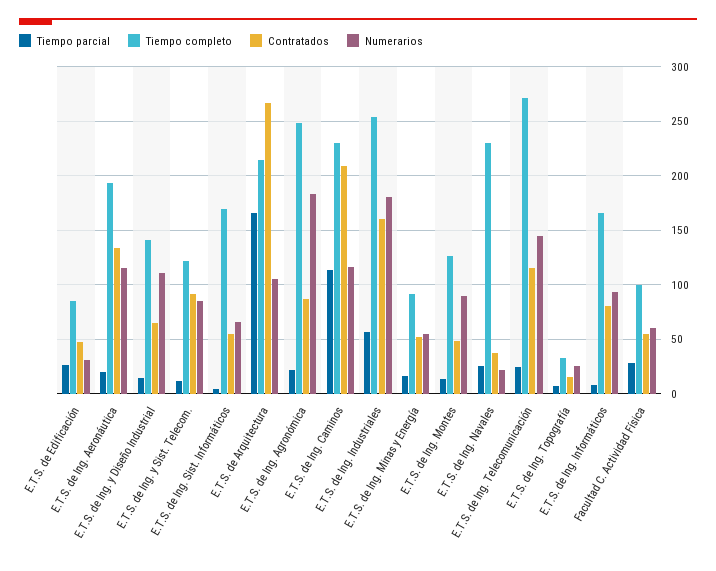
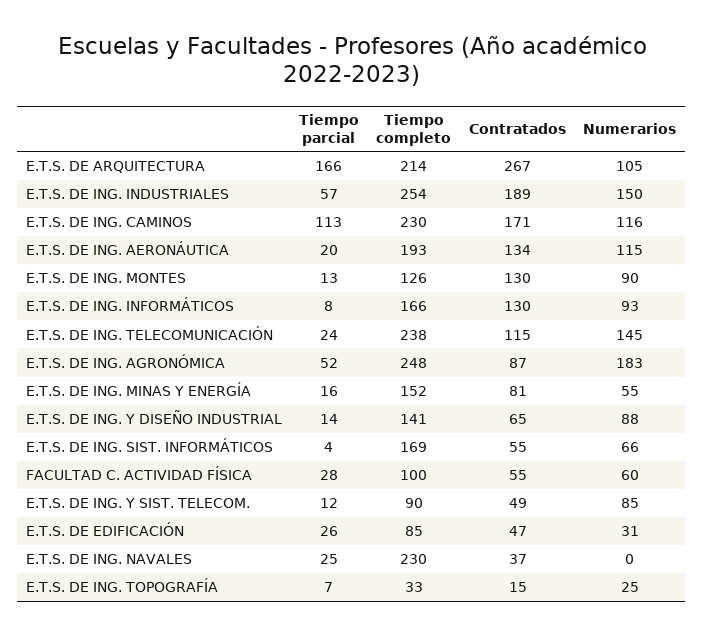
  {
    "Tiempo parcial": {
      "E.T.S. de Edificación": 26,
      "E.T.S. de Ing. Aeronáutica": 20,
      "E.T.S. de Ing. y Diseño Industrial": 14,
      "E.T.S. de Ing. y Sist. Telecom.": 12,
      "E.T.S. de Ing. Sist. Informáticos": 4,
      "E.T.S. de Arquitectura": 166,
-     "E.T.S. de Ing. Agronómica": 20,
+     "E.T.S. de Ing. Agronómica": 52,
      "E.T.S. de Ing. Caminos": 113,
      "E.T.S. de Ing. Industriales": 57,
      "E.T.S. de Ing. Minas y Energía": 16,
      "E.T.S. de Ing. Montes": 13,
      "E.T.S. de Ing. Navales": 25,
      "E.T.S. de Ing. Telecomunicación": 24,
      "E.T.S. de Ing. Topografía": 7,
      "E.T.S. de Ing. Informáticos": 8,
      "Facultad C. Actividad Física": 28
    },
    "Tiempo completo": {
      "E.T.S. de Edificación": 85,
      "E.T.S. de Ing. Aeronáutica": 193,
      "E.T.S. de Ing. y Diseño Industrial": 141,
-     "E.T.S. de Ing. y Sist. Telecom.": 120,
+     "E.T.S. de Ing. y Sist. Telecom.": 90,
      "E.T.S. de Ing. Sist. Informáticos": 169,
      "E.T.S. de Arquitectura": 214,
      "E.T.S. de Ing. Agronómica": 248,
      "E.T.S. de Ing. Caminos": 230,
      "E.T.S. de Ing. Industriales": 254,
-     "E.T.S. de Ing. Minas y Energía": 90,
+     "E.T.S. de Ing. Minas y Energía": 152,
      "E.T.S. de Ing. Montes": 126,
      "E.T.S. de Ing. Navales": 230,
-     "E.T.S. de Ing. Telecomunicación": 270,
+     "E.T.S. de Ing. Telecomunicación": 238,
      "E.T.S. de Ing. Topografía": 33,
      "E.T.S. de Ing. Informáticos": 166,
      "Facultad C. Actividad Física": 100
    },
    "Contratados": {
      "E.T.S. de Edificación": 47,
      "E.T.S. de Ing. Aeronáutica": 134,
      "E.T.S. de Ing. y Diseño Industrial": 65,
-     "E.T.S. de Ing. y Sist. Telecom.": 90,
+     "E.T.S. de Ing. y Sist. Telecom.": 49,
      "E.T.S. de Ing. Sist. Informáticos": 55,
      "E.T.S. de Arquitectura": 267,
      "E.T.S. de Ing. Agronómica": 87,
-     "E.T.S. de Ing. Caminos": 210,
+     "E.T.S. de Ing. Caminos": 171,
-     "E.T.S. de Ing. Industriales": 160,
+     "E.T.S. de Ing. Industriales": 189,
-     "E.T.S. de Ing. Minas y Energía": 50,
+     "E.T.S. de Ing. Minas y Energía": 81,
-     "E.T.S. de Ing. Montes": 50,
+     "E.T.S. de Ing. Montes": 130,
      "E.T.S. de Ing. Navales": 37,
      "E.T.S. de Ing. Telecomunicación": 115,
      "E.T.S. de Ing. Topografía": 15,
-     "E.T.S. de Ing. Informáticos": 80,
+     "E.T.S. de Ing. Informáticos": 130,
      "Facultad C. Actividad Física": 55
    },
    "Numerarios": {
      "E.T.S. de Edificación": 31,
      "E.T.S. de Ing. Aeronáutica": 115,
-     "E.T.S. de Ing. y Diseño Industrial": 110,
+     "E.T.S. de Ing. y Diseño Industrial": 88,
      "E.T.S. de Ing. y Sist. Telecom.": 85,
      "E.T.S. de Ing. Sist. Informáticos": 66,
      "E.T.S. de Arquitectura": 105,
      "E.T.S. de Ing. Agronómica": 183,
      "E.T.S. de Ing. Caminos": 116,
-     "E.T.S. de Ing. Industriales": 180,
+     "E.T.S. de Ing. Industriales": 150,
      "E.T.S. de Ing. Minas y Energía": 55,
      "E.T.S. de Ing. Montes": 90,
-     "E.T.S. de Ing. Navales": 20,
+     "E.T.S. de Ing. Navales": 0,
      "E.T.S. de Ing. Telecomunicación": 145,
      "E.T.S. de Ing. Topografía": 25,
      "E.T.S. de Ing. Informáticos": 93,
      "Facultad C. Actividad Física": 60
    }
  }

